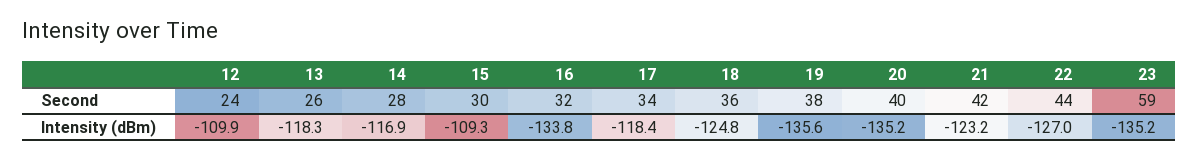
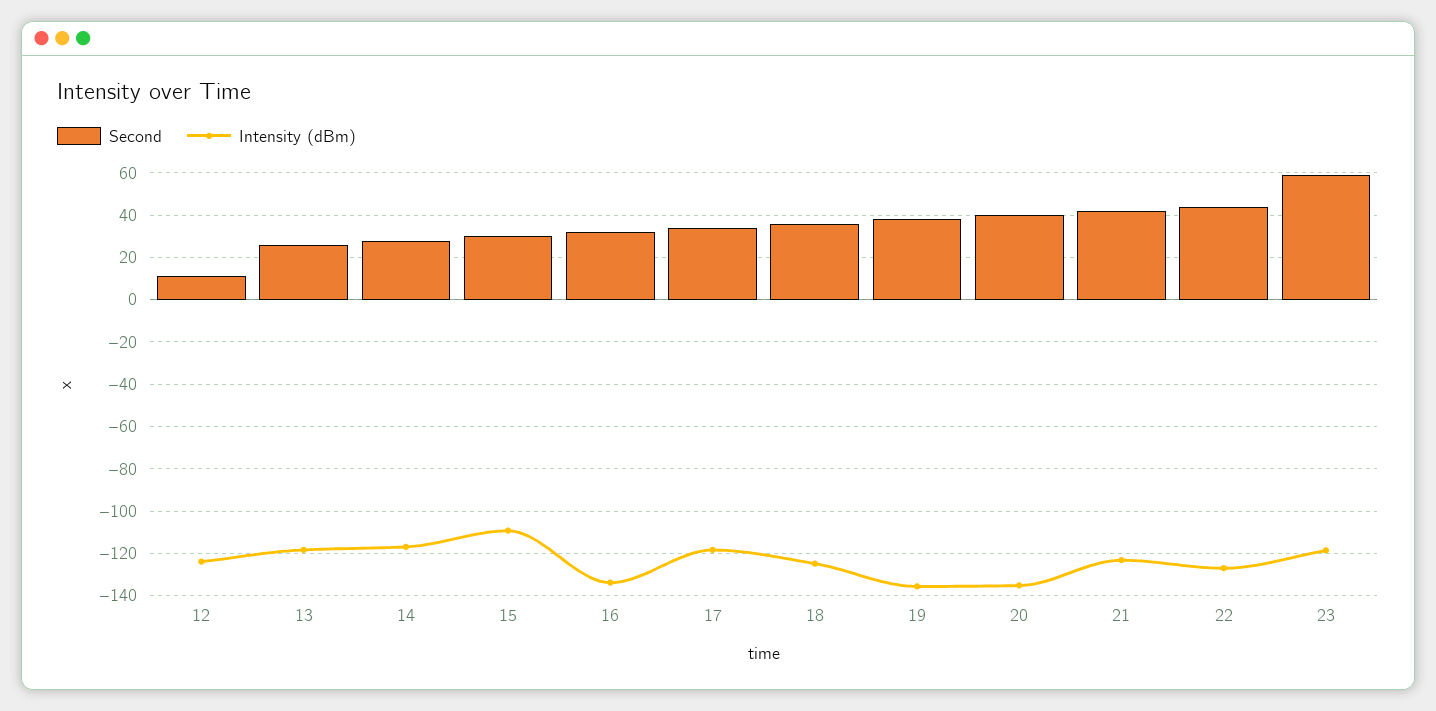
  {
    "Second": {
-     "12": 24,
+     "12": 10,
      "13": 26,
      "14": 28,
      "15": 30,
      "16": 32,
      "17": 34,
      "18": 36,
      "19": 38,
      "20": 40,
      "21": 42,
      "22": 44,
      "23": 59
    },
    "Intensity (dBm)": {
-     "12": -109.9,
+     "12": -125,
      "13": -118.3,
      "14": -116.9,
      "15": -109.3,
      "16": -133.8,
      "17": -118.4,
      "18": -124.8,
      "19": -135.6,
      "20": -135.2,
      "21": -123.2,
      "22": -127,
-     "23": -135.2
+     "23": -120
    }
  }

